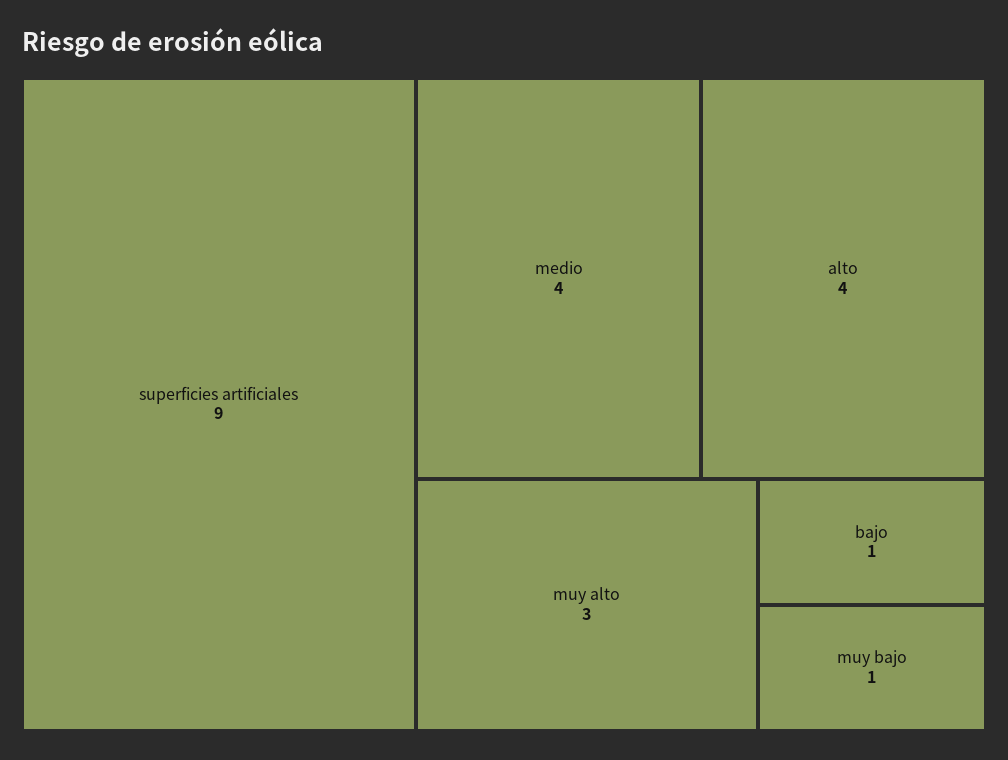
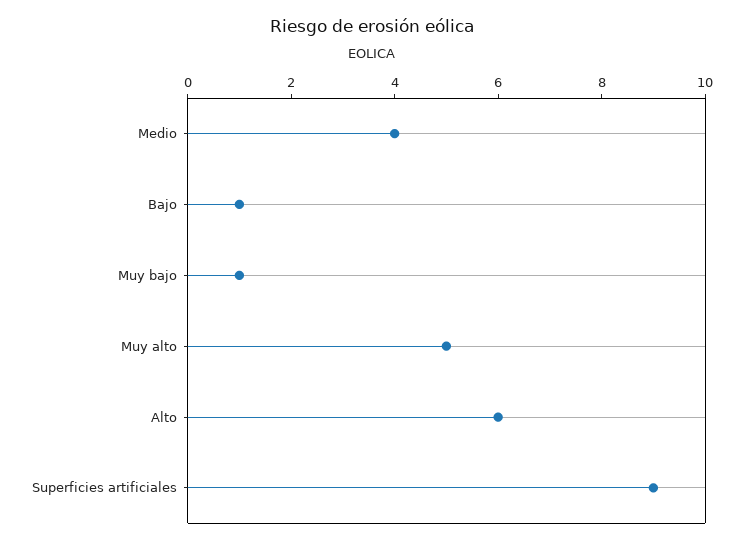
  {
    "superficies artificiales": 9,
    "medio": 4,
-   "alto": 4,
+   "alto": 6,
-   "muy alto": 3,
+   "muy alto": 5,
    "bajo": 1,
    "muy bajo": 1
  }

